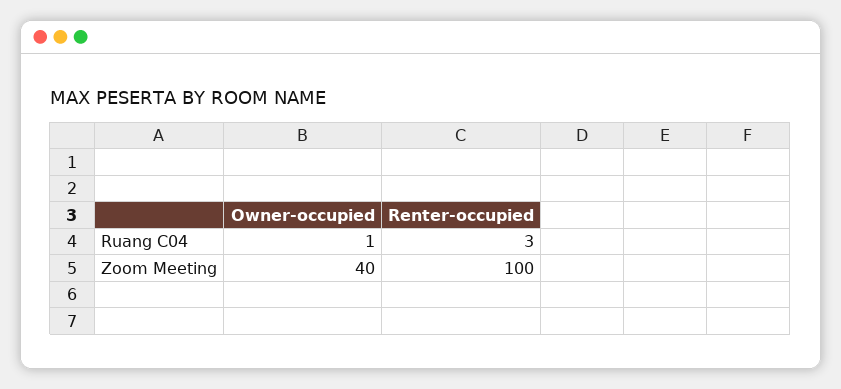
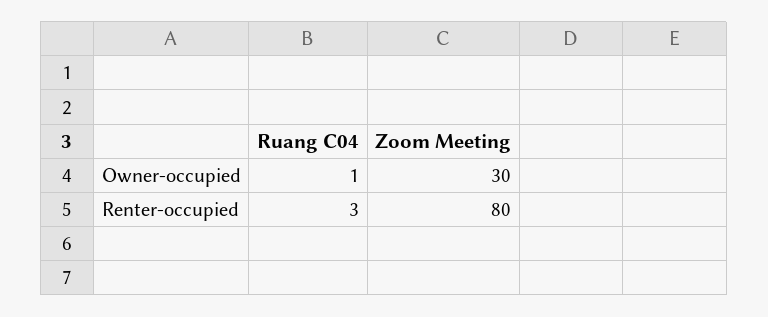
  {
    "Owner-occupied": {
      "Ruang C04": 1,
-     "Zoom Meeting": 40
+     "Zoom Meeting": 30
    },
    "Renter-occupied": {
      "Ruang C04": 3,
-     "Zoom Meeting": 100
+     "Zoom Meeting": 80
    }
  }

